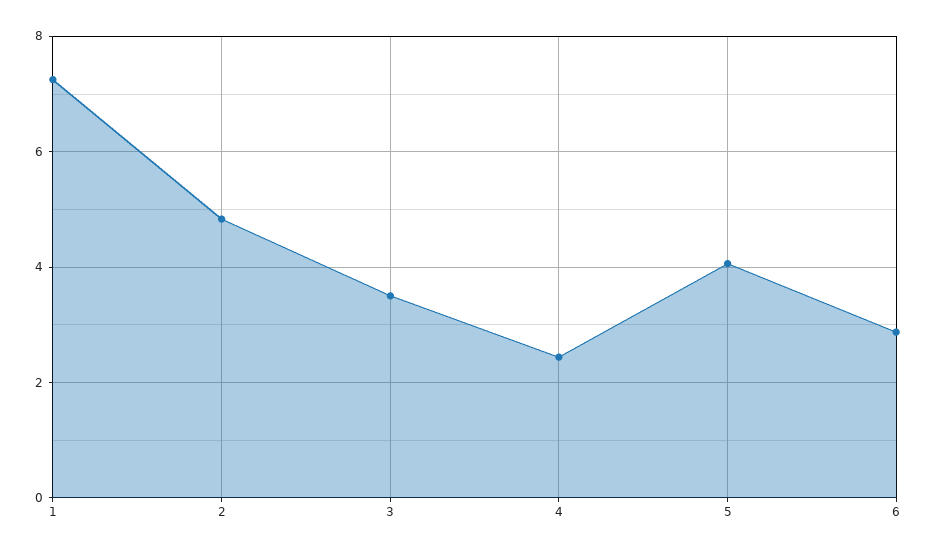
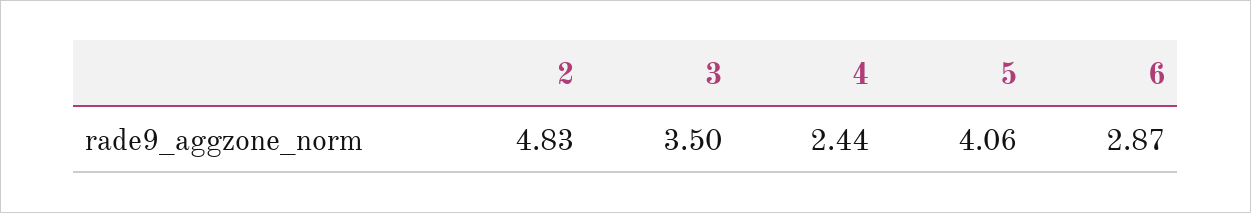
  {
-   "1": 7.2,
    "2": 4.83,
    "3": 3.5,
    "4": 2.44,
    "5": 4.06,
    "6": 2.87
  }

